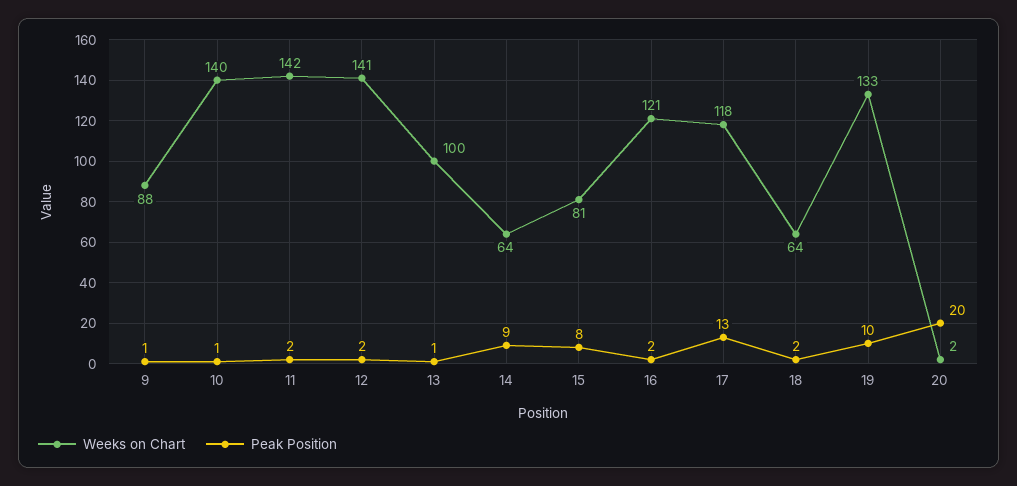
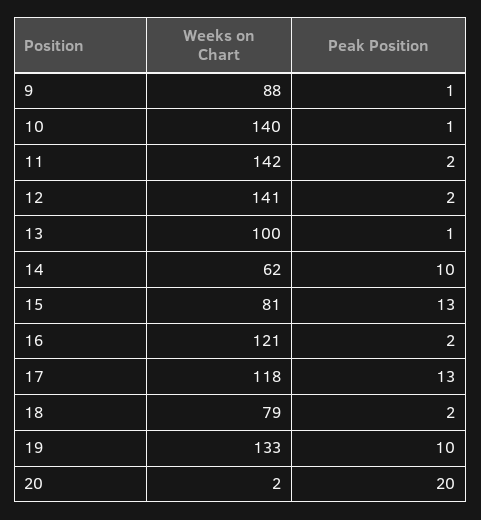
  {
    "Weeks on Chart": {
      "9": 88,
      "10": 140,
      "11": 142,
      "12": 141,
      "13": 100,
-     "14": 64,
+     "14": 62,
      "15": 81,
      "16": 121,
      "17": 118,
-     "18": 64,
+     "18": 79,
      "19": 133,
      "20": 2
    },
    "Peak Position": {
      "9": 1,
      "10": 1,
      "11": 2,
      "12": 2,
      "13": 1,
-     "14": 9,
+     "14": 10,
-     "15": 8,
+     "15": 13,
      "16": 2,
      "17": 13,
      "18": 2,
      "19": 10,
      "20": 20
    }
  }

